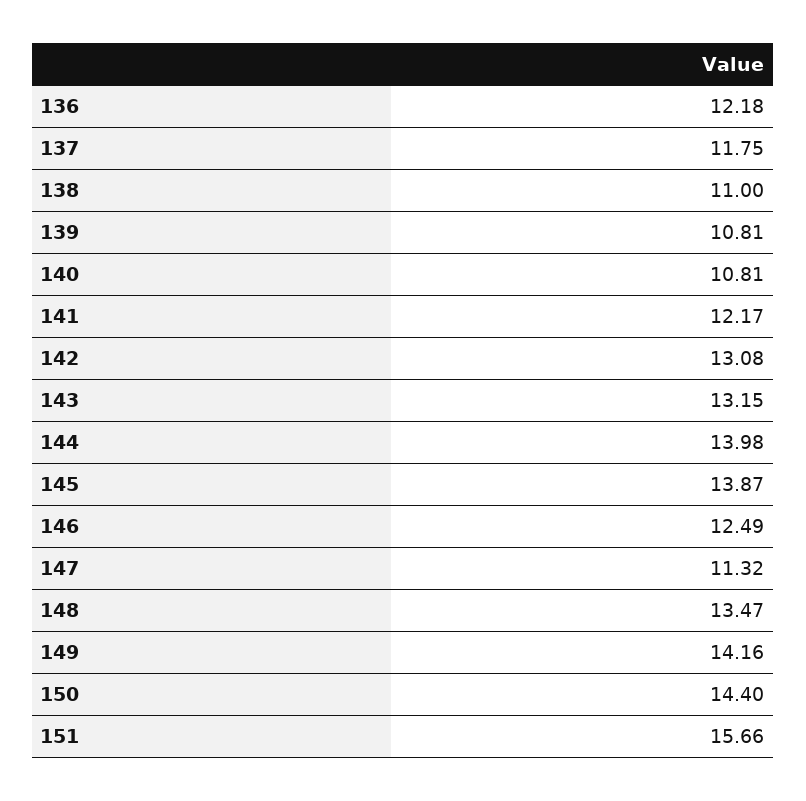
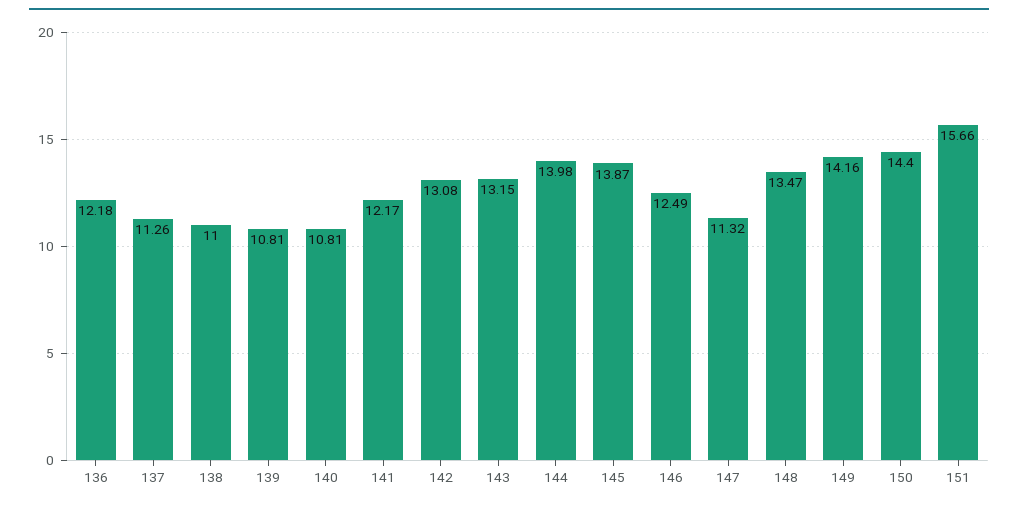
  {
    "136": 12.18,
-   "137": 11.75,
+   "137": 11.26,
    "138": 11,
    "139": 10.81,
    "140": 10.81,
    "141": 12.17,
    "142": 13.08,
    "143": 13.15,
    "144": 13.98,
    "145": 13.87,
    "146": 12.49,
    "147": 11.32,
    "148": 13.47,
    "149": 14.16,
    "150": 14.4,
    "151": 15.66
  }

